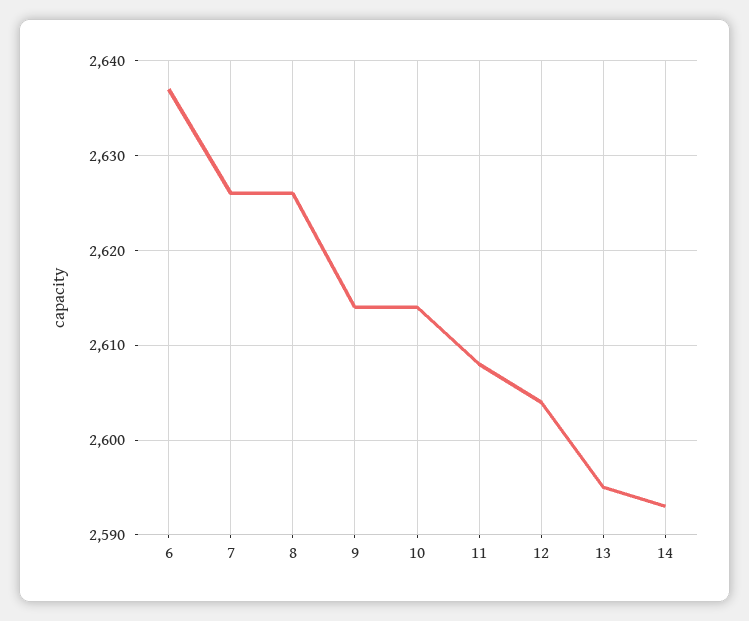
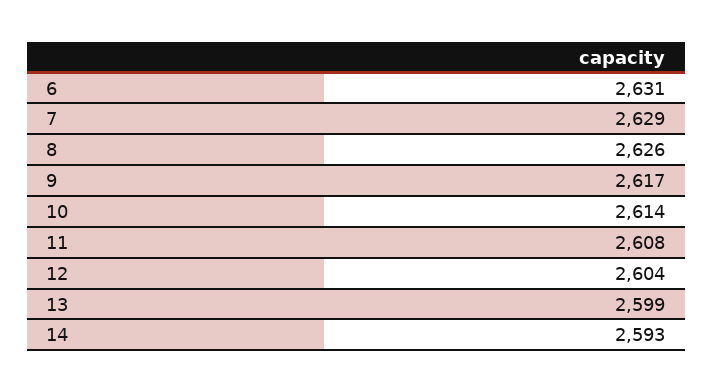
  {
-   "6": 2637,
+   "6": 2631,
-   "7": 2626,
+   "7": 2629,
    "8": 2626,
-   "9": 2614,
+   "9": 2617,
    "10": 2614,
    "11": 2608,
    "12": 2604,
-   "13": 2595,
+   "13": 2599,
    "14": 2593
  }

